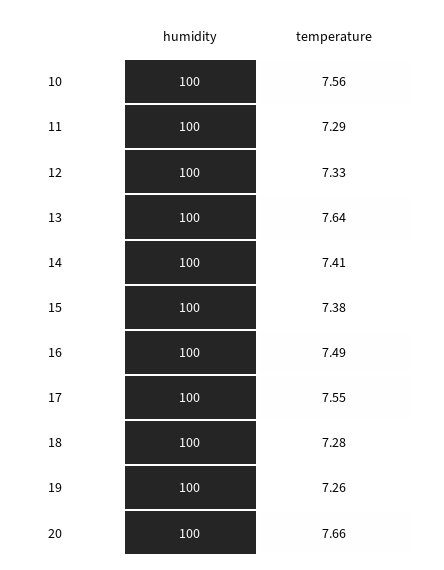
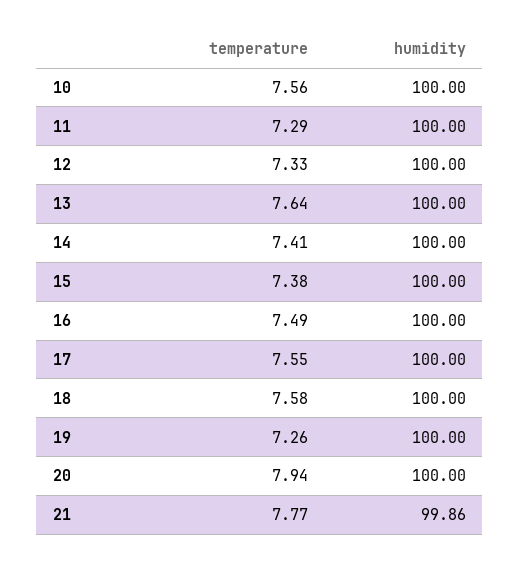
  {
    "humidity": {
      "10": 100,
      "11": 100,
      "12": 100,
      "13": 100,
      "14": 100,
      "15": 100,
      "16": 100,
      "17": 100,
      "18": 100,
      "19": 100,
-     "20": 100
+     "20": 100,
+     "21": 99.86
    },
    "temperature": {
      "10": 7.56,
      "11": 7.29,
      "12": 7.33,
      "13": 7.64,
      "14": 7.41,
      "15": 7.38,
      "16": 7.49,
      "17": 7.55,
-     "18": 7.28,
+     "18": 7.58,
      "19": 7.26,
-     "20": 7.66
+     "20": 7.94,
+     "21": 7.77
    }
  }

